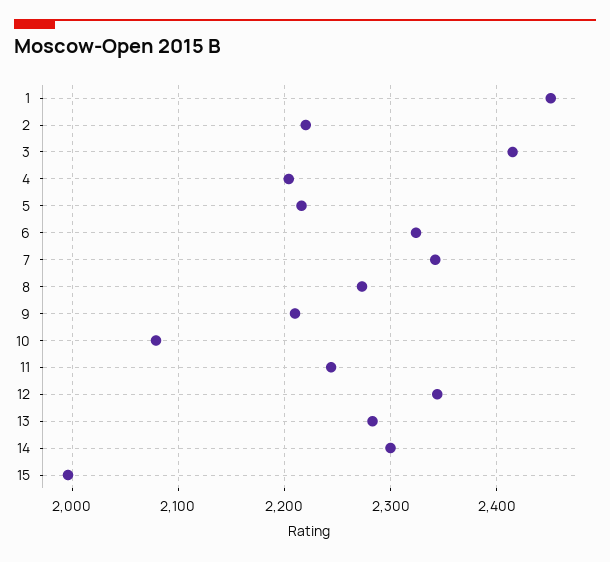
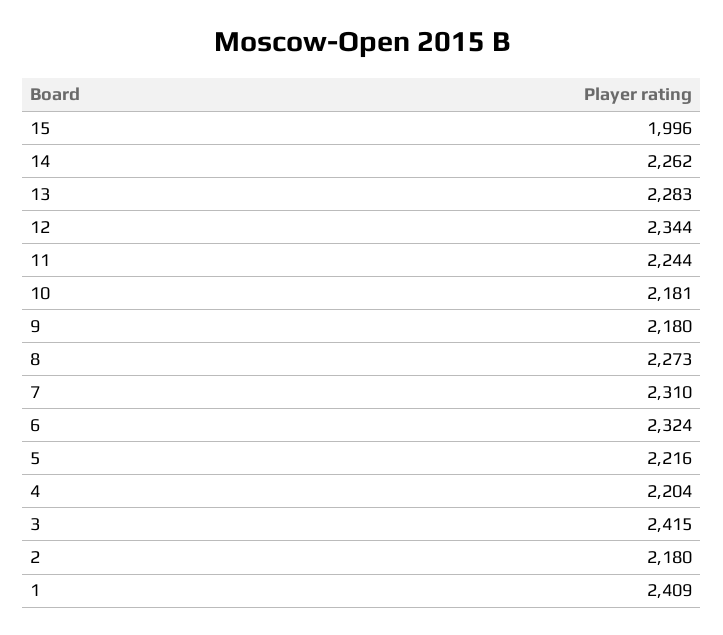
  {
-   "1": 2450,
+   "1": 2409,
-   "2": 2220,
+   "2": 2180,
    "3": 2415,
    "4": 2204,
    "5": 2216,
    "6": 2324,
-   "7": 2340,
+   "7": 2310,
    "8": 2273,
-   "9": 2210,
+   "9": 2180,
-   "10": 2080,
+   "10": 2181,
    "11": 2244,
    "12": 2344,
    "13": 2283,
-   "14": 2300,
+   "14": 2262,
    "15": 1996
  }

